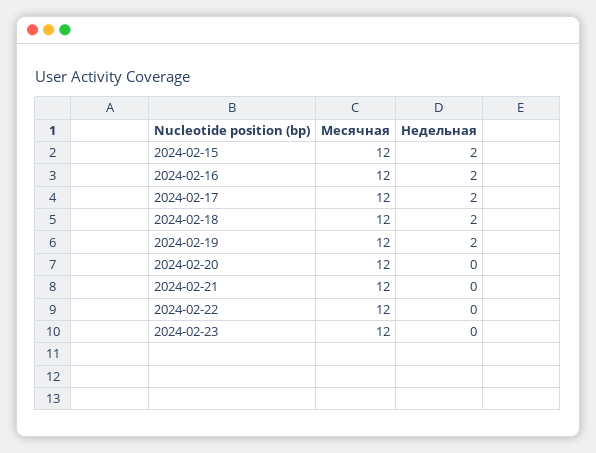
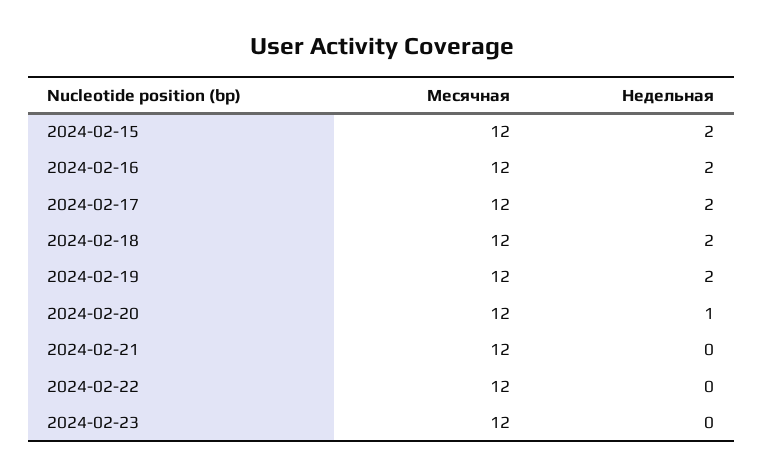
  {
    "Месячная": {
      "2024-02-15": 12,
      "2024-02-16": 12,
      "2024-02-17": 12,
      "2024-02-18": 12,
      "2024-02-19": 12,
      "2024-02-20": 12,
      "2024-02-21": 12,
      "2024-02-22": 12,
      "2024-02-23": 12
    },
    "Недельная": {
      "2024-02-15": 2,
      "2024-02-16": 2,
      "2024-02-17": 2,
      "2024-02-18": 2,
      "2024-02-19": 2,
-     "2024-02-20": 0,
+     "2024-02-20": 1,
      "2024-02-21": 0,
      "2024-02-22": 0,
      "2024-02-23": 0
    }
  }

